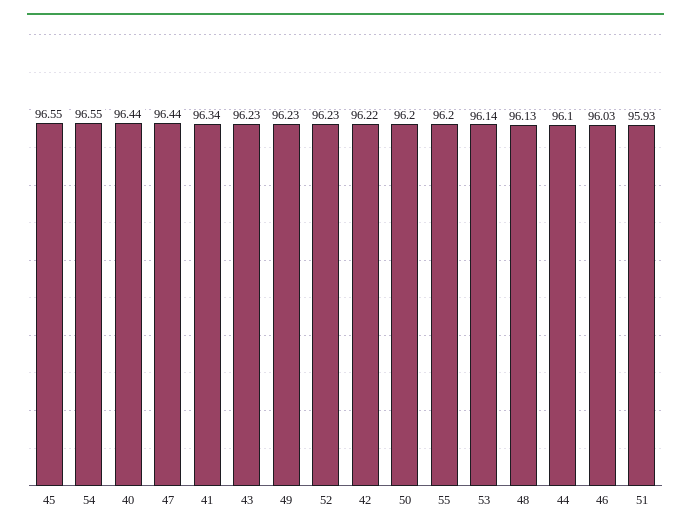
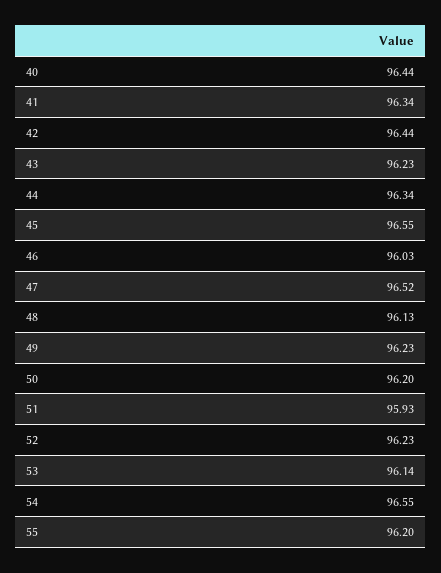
  {
    "45": 96.55,
    "54": 96.55,
    "40": 96.44,
-   "47": 96.44,
+   "47": 96.52,
    "41": 96.34,
    "43": 96.23,
    "49": 96.23,
    "52": 96.23,
-   "42": 96.22,
+   "42": 96.44,
    "50": 96.2,
    "55": 96.2,
    "53": 96.14,
    "48": 96.13,
-   "44": 96.1,
+   "44": 96.34,
    "46": 96.03,
    "51": 95.93
  }

